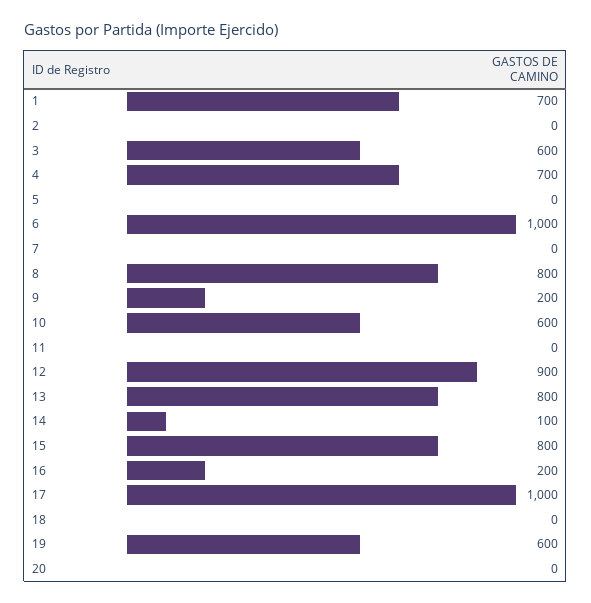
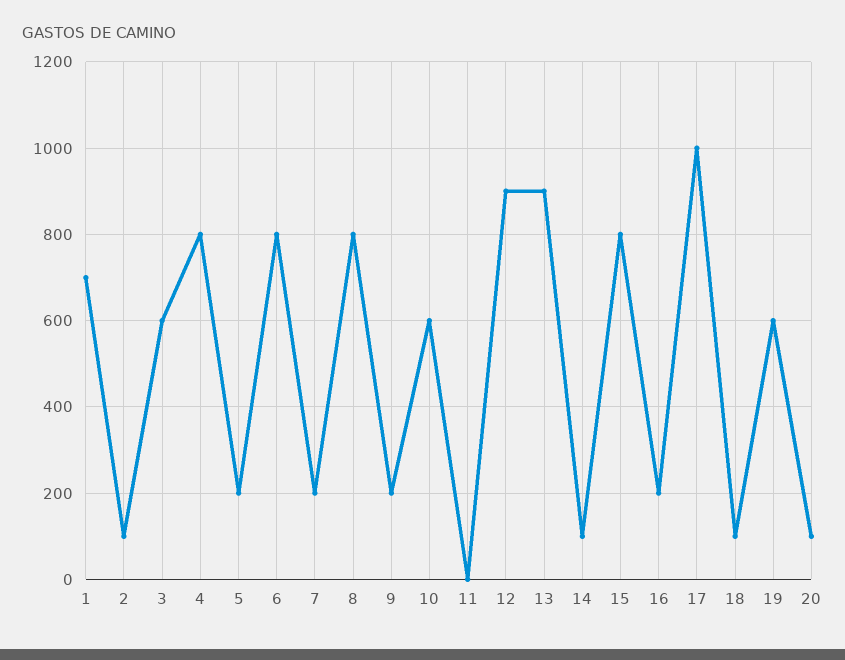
  {
    "1": 700,
-   "2": 0,
+   "2": 100,
    "3": 600,
-   "4": 700,
+   "4": 800,
-   "5": 0,
+   "5": 200,
-   "6": 1000,
+   "6": 800,
-   "7": 0,
+   "7": 200,
    "8": 800,
    "9": 200,
    "10": 600,
    "11": 0,
    "12": 900,
-   "13": 800,
+   "13": 900,
    "14": 100,
    "15": 800,
    "16": 200,
    "17": 1000,
-   "18": 0,
+   "18": 100,
    "19": 600,
-   "20": 0
+   "20": 100
  }

